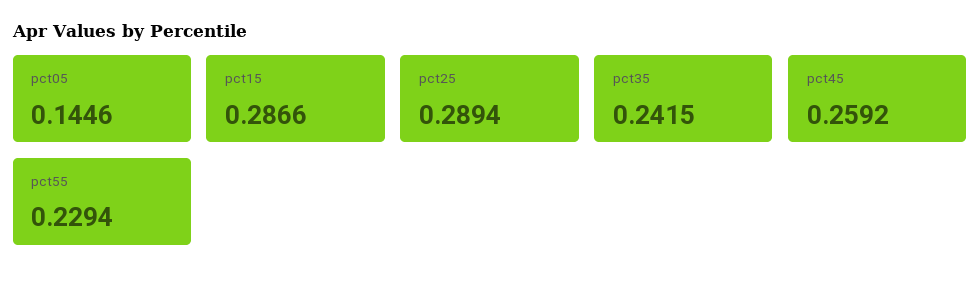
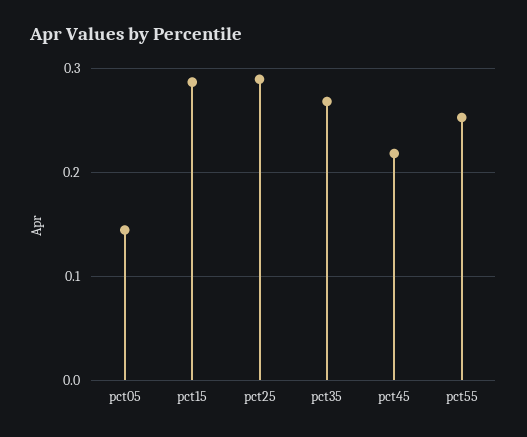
  {
    "pct05": 0.1446,
    "pct15": 0.2866,
    "pct25": 0.2894,
-   "pct35": 0.2415,
+   "pct35": 0.27,
-   "pct45": 0.2592,
+   "pct45": 0.22,
-   "pct55": 0.2294
+   "pct55": 0.25
  }

